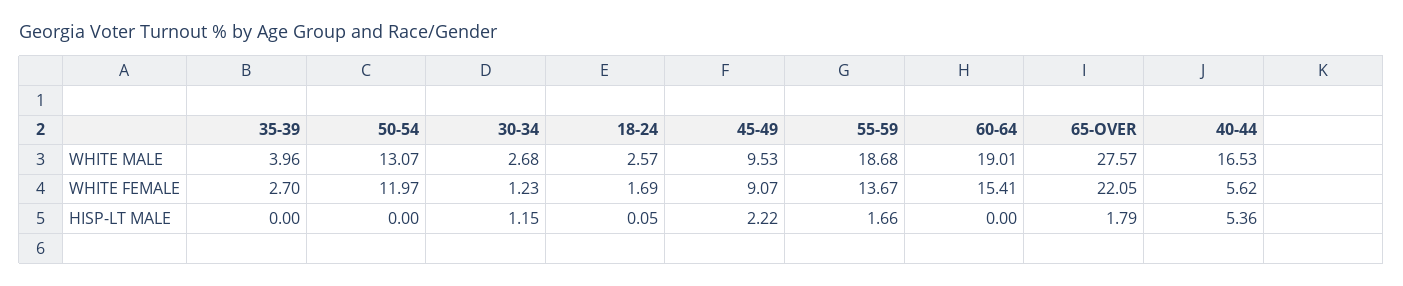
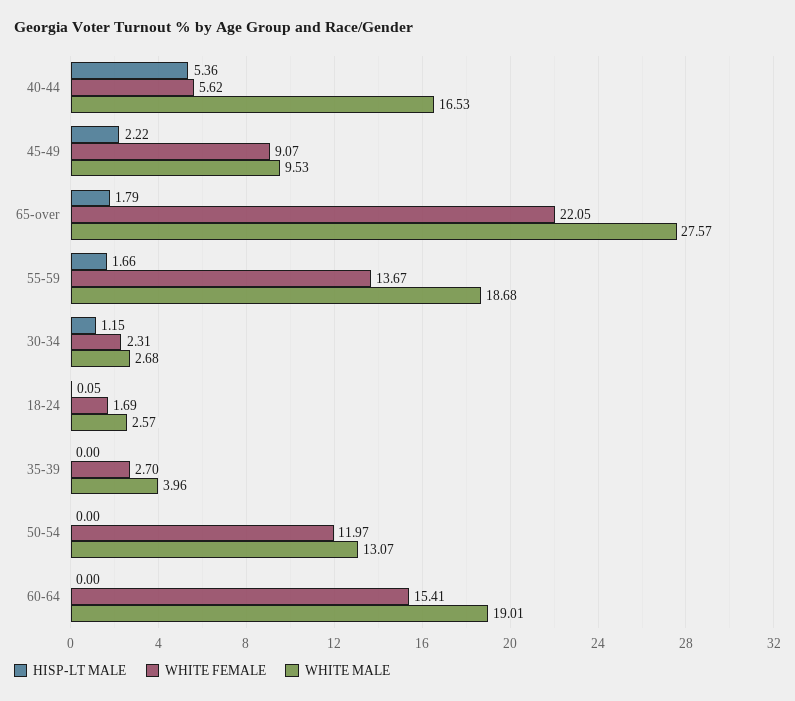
  {
    "WHITE MALE": {
      "35-39": 3.96,
      "50-54": 13.07,
      "30-34": 2.68,
      "18-24": 2.57,
      "45-49": 9.53,
      "55-59": 18.68,
      "60-64": 19.01,
      "65-OVER": 27.57,
      "40-44": 16.53
    },
    "WHITE FEMALE": {
      "35-39": 2.7,
      "50-54": 11.97,
-     "30-34": 1.23,
+     "30-34": 2.31,
      "18-24": 1.69,
      "45-49": 9.07,
      "55-59": 13.67,
      "60-64": 15.41,
      "65-OVER": 22.05,
      "40-44": 5.62
    },
    "HISP-LT MALE": {
      "35-39": 0,
      "50-54": 0,
      "30-34": 1.15,
      "18-24": 0.05,
      "45-49": 2.22,
      "55-59": 1.66,
      "60-64": 0,
      "65-OVER": 1.79,
      "40-44": 5.36
    }
  }

